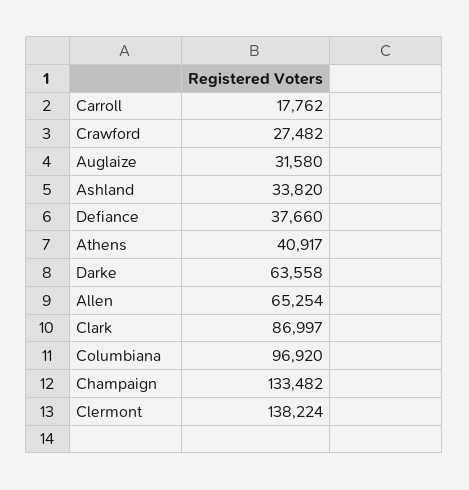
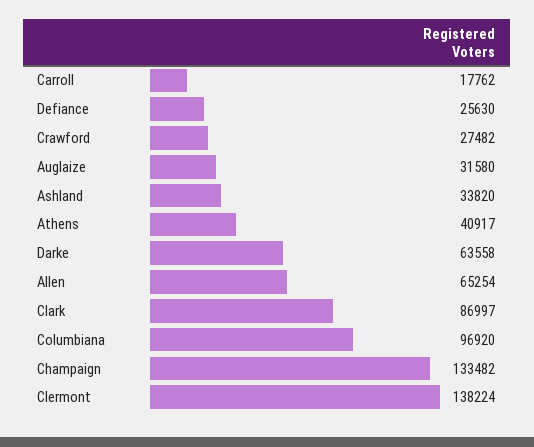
  {
    "Carroll": 17762,
    "Crawford": 27482,
    "Auglaize": 31580,
    "Ashland": 33820,
-   "Defiance": 37660,
+   "Defiance": 25630,
    "Athens": 40917,
    "Darke": 63558,
    "Allen": 65254,
    "Clark": 86997,
    "Columbiana": 96920,
    "Champaign": 133482,
    "Clermont": 138224
  }

